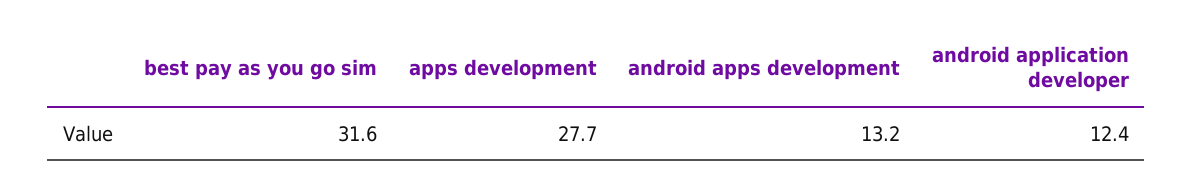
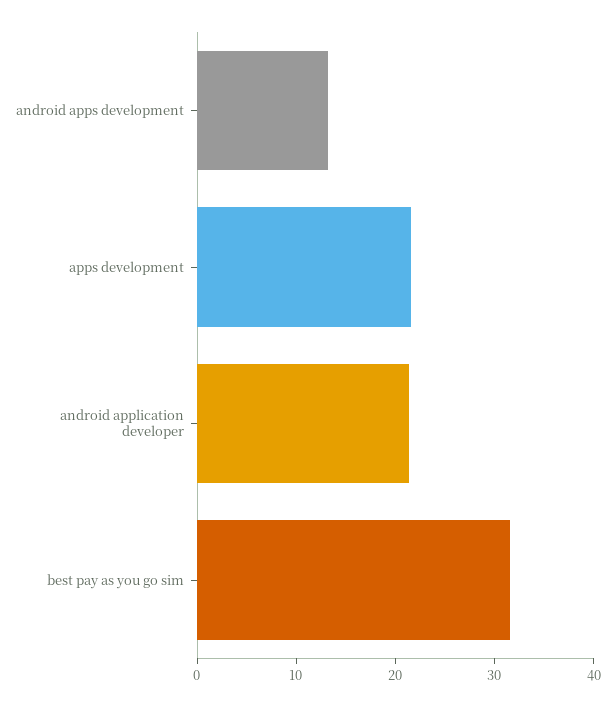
  {
    "best pay as you go sim": 31.6,
-   "apps development": 27.7,
+   "apps development": 22,
    "android apps development": 13.2,
-   "android application developer": 12.4
+   "android application developer": 22
  }

